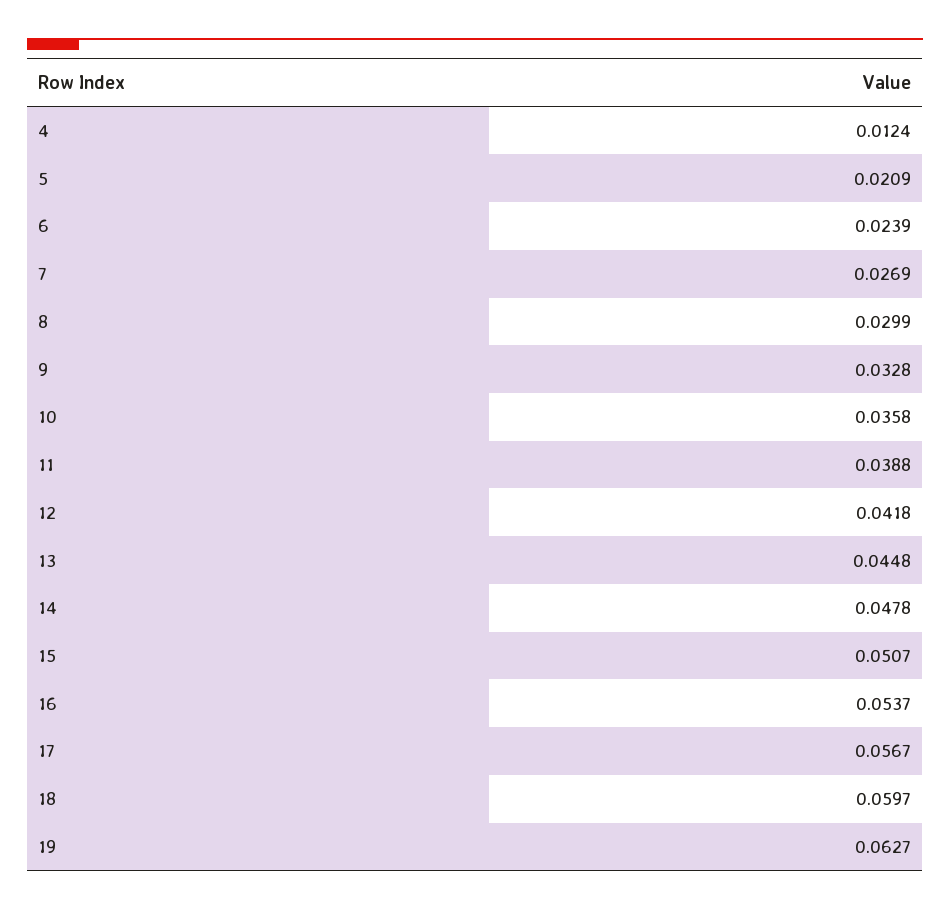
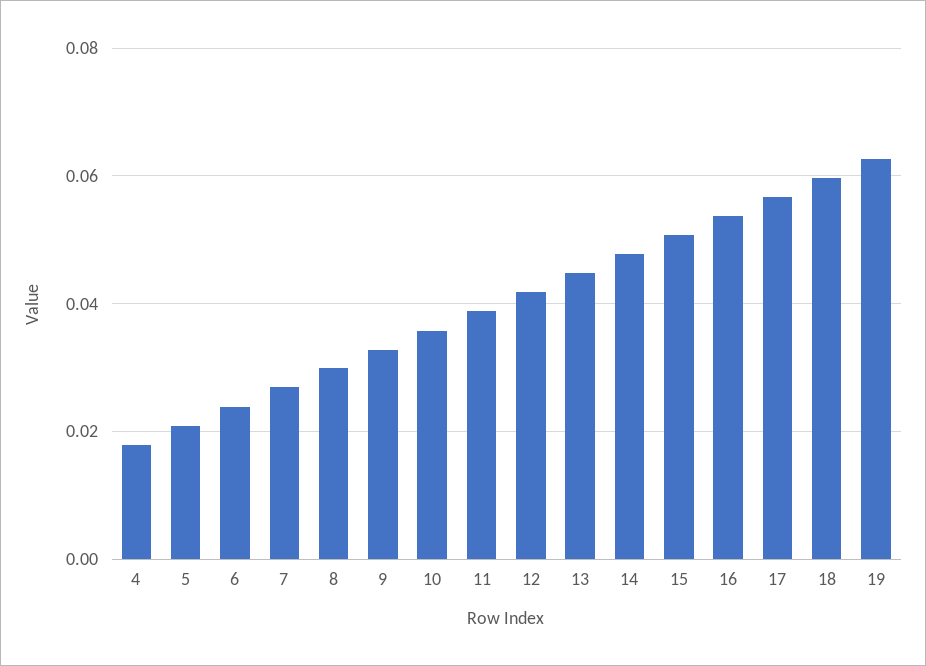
  {
-   "4": 0.0124,
+   "4": 0.018,
    "5": 0.0209,
    "6": 0.0239,
    "7": 0.0269,
    "8": 0.0299,
    "9": 0.0328,
    "10": 0.0358,
    "11": 0.0388,
    "12": 0.0418,
    "13": 0.0448,
    "14": 0.0478,
    "15": 0.0507,
    "16": 0.0537,
    "17": 0.0567,
    "18": 0.0597,
    "19": 0.0627
  }

